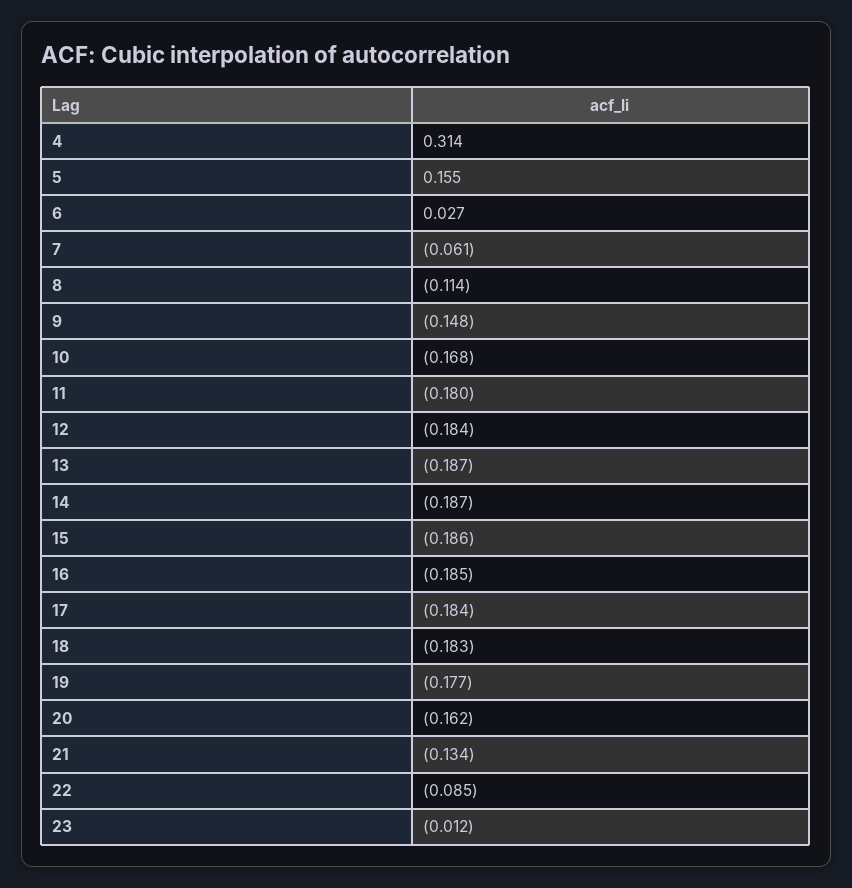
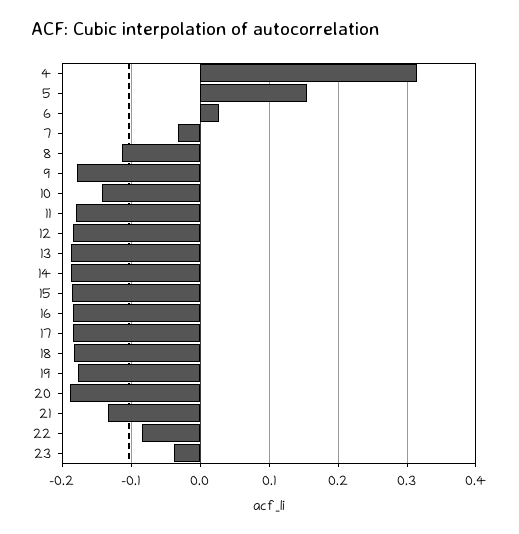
  {
    "4": 0.314,
    "5": 0.155,
    "6": 0.027,
-   "7": -0.061,
+   "7": -0.03,
    "8": -0.114,
-   "9": -0.148,
+   "9": -0.18,
-   "10": -0.168,
+   "10": -0.14,
    "11": -0.18,
    "12": -0.184,
    "13": -0.187,
    "14": -0.187,
    "15": -0.186,
    "16": -0.185,
    "17": -0.184,
    "18": -0.183,
    "19": -0.177,
-   "20": -0.162,
+   "20": -0.19,
    "21": -0.134,
    "22": -0.085,
-   "23": -0.012
+   "23": -0.04
  }

